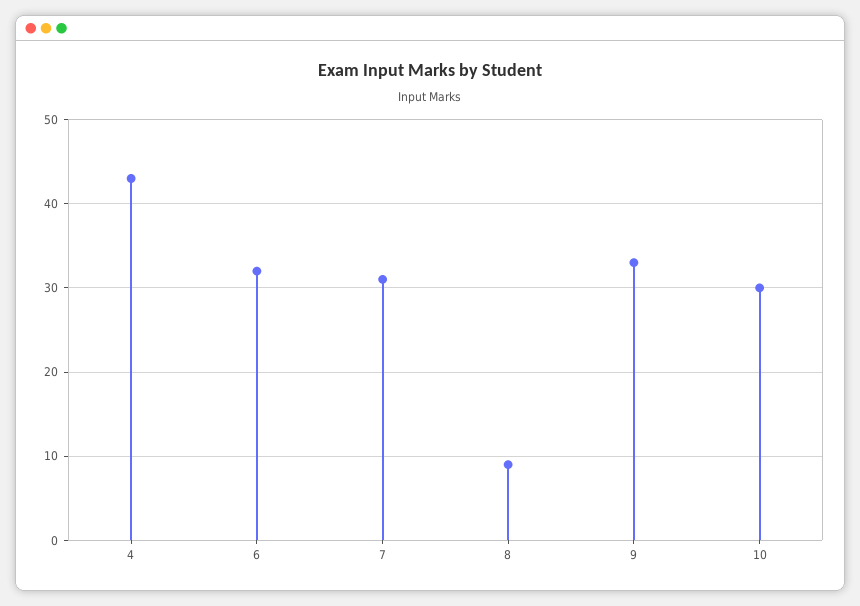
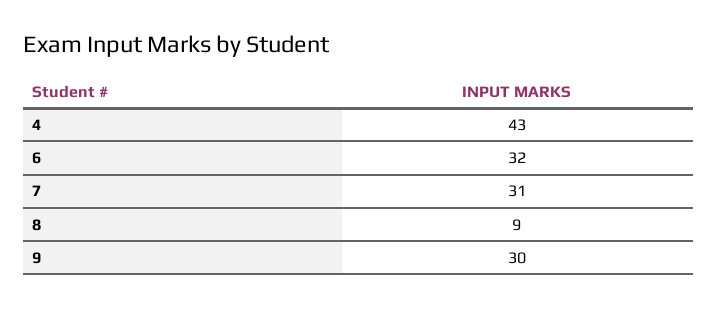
  {
    "4": 43,
    "6": 32,
    "7": 31,
    "8": 9,
-   "9": 33,
+   "9": 30
-   "10": 30
  }

